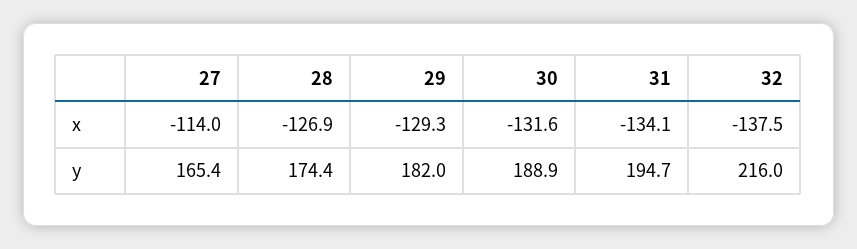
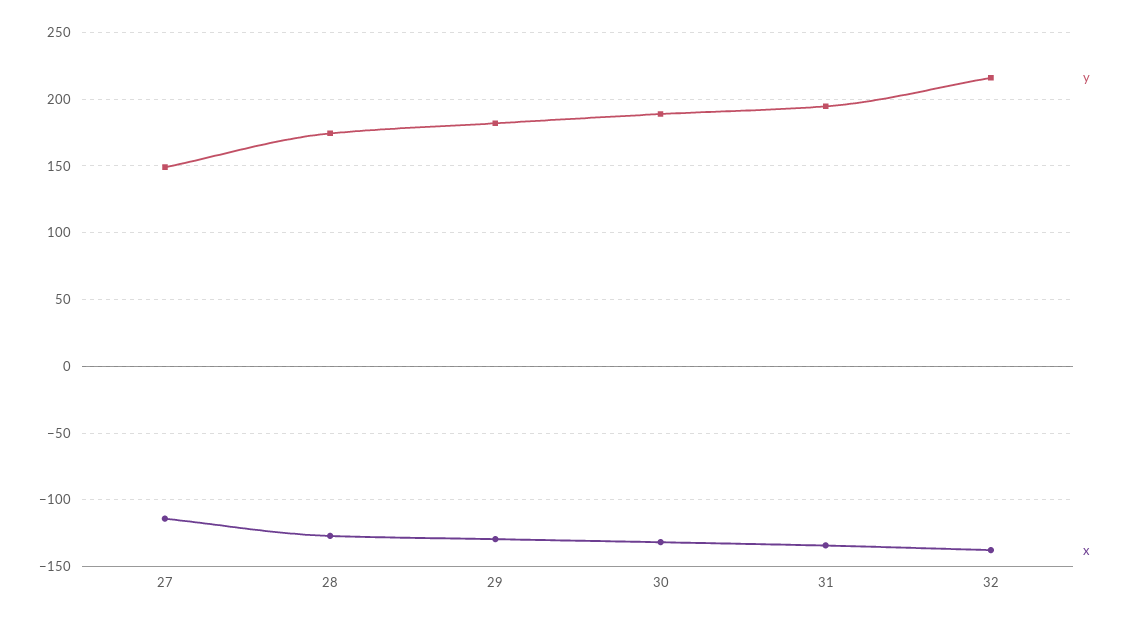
  {
    "x": {
      "27": -114,
      "28": -126.9,
      "29": -129.3,
      "30": -131.6,
      "31": -134.1,
      "32": -137.5
    },
    "y": {
-     "27": 165.4,
+     "27": 150,
      "28": 174.4,
      "29": 182,
      "30": 188.9,
      "31": 194.7,
      "32": 216
    }
  }

